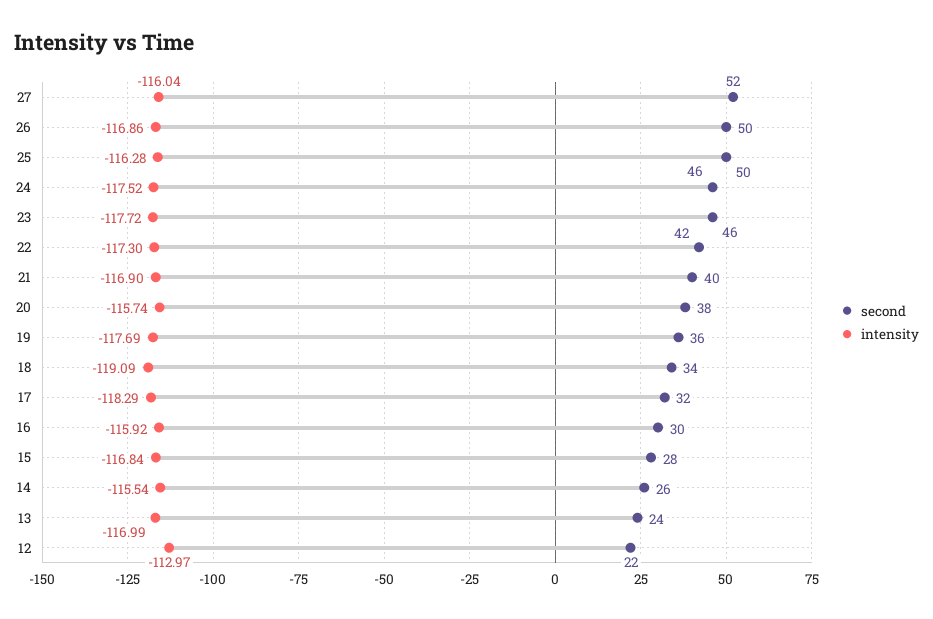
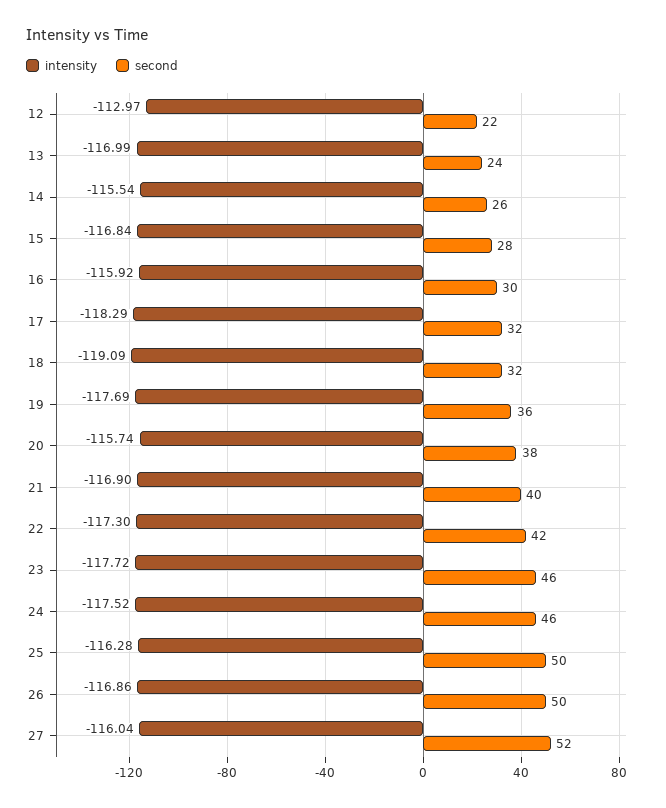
  {
    "second": {
      "27": 52,
      "26": 50,
      "25": 50,
      "24": 46,
      "23": 46,
      "22": 42,
      "21": 40,
      "20": 38,
      "19": 36,
-     "18": 34,
+     "18": 32,
      "17": 32,
      "16": 30,
      "15": 28,
      "14": 26,
      "13": 24,
      "12": 22
    },
    "intensity": {
      "27": -116.04,
      "26": -116.86,
      "25": -116.28,
      "24": -117.52,
      "23": -117.72,
      "22": -117.3,
      "21": -116.9,
      "20": -115.74,
      "19": -117.69,
      "18": -119.09,
      "17": -118.29,
      "16": -115.92,
      "15": -116.84,
      "14": -115.54,
      "13": -116.99,
      "12": -112.97
    }
  }

